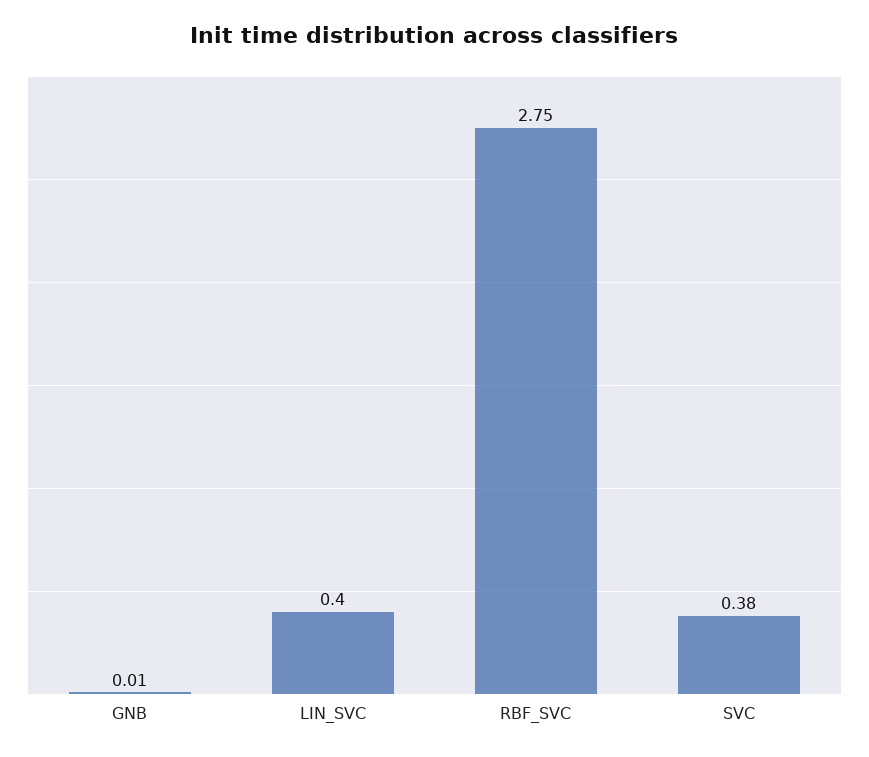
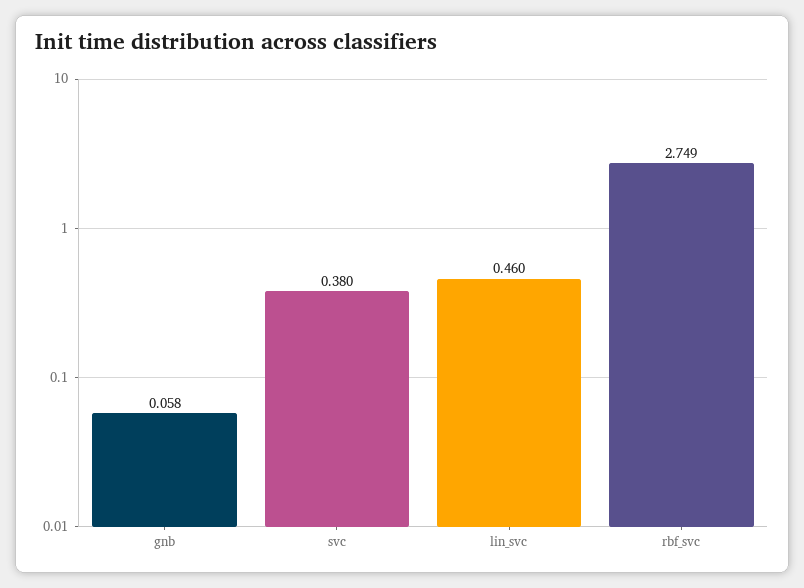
  {
-   "GNB": 0.01,
+   "GNB": 0.058,
-   "LIN_SVC": 0.4,
+   "LIN_SVC": 0.46,
    "RBF_SVC": 2.749,
    "SVC": 0.38
  }

